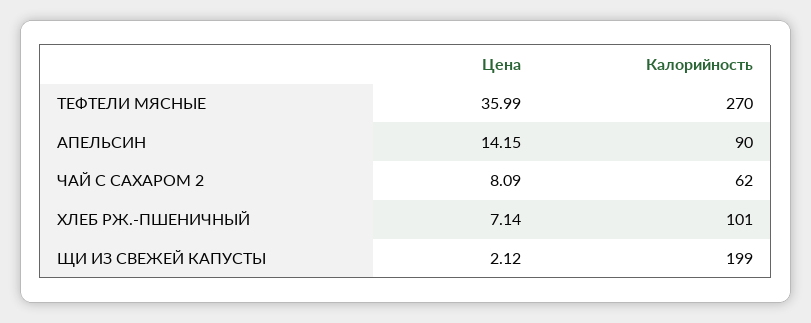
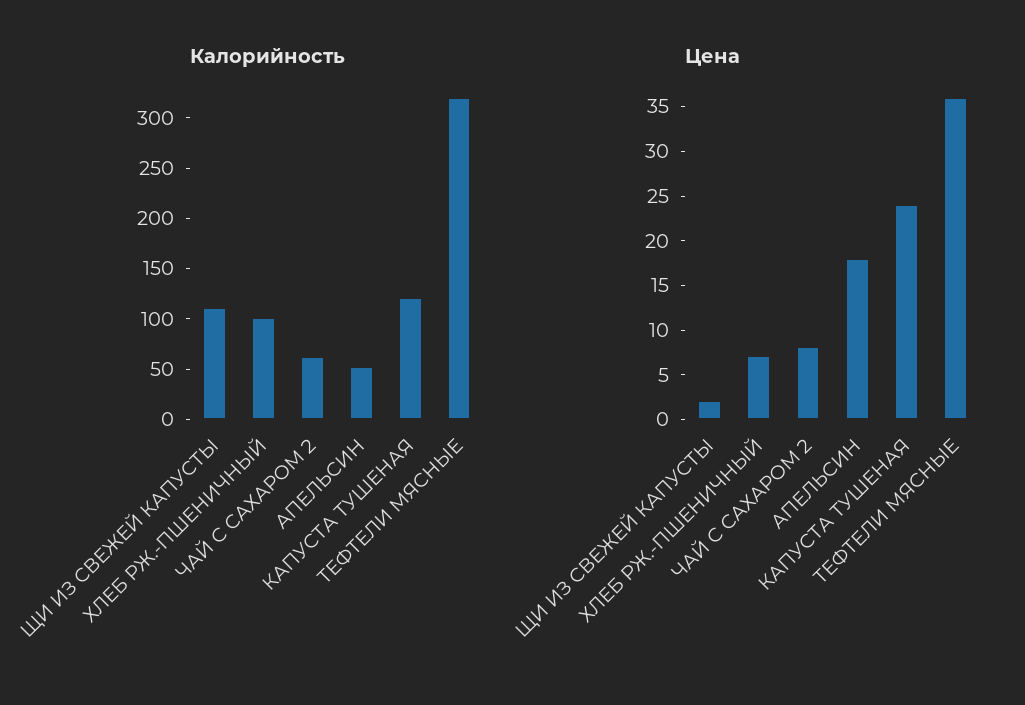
  {
    "Цена": {
      "ТЕФТЕЛИ МЯСНЫЕ": 35.99,
-     "АПЕЛЬСИН": 14.15,
+     "АПЕЛЬСИН": 18,
      "ЧАЙ С САХАРОМ 2": 8.09,
      "ХЛЕБ РЖ.-ПШЕНИЧНЫЙ": 7.14,
-     "ЩИ ИЗ СВЕЖЕЙ КАПУСТЫ": 2.12
+     "ЩИ ИЗ СВЕЖЕЙ КАПУСТЫ": 2.12,
+     "КАПУСТА ТУШЕНАЯ": 24
    },
    "Калорийность": {
-     "ТЕФТЕЛИ МЯСНЫЕ": 270,
+     "ТЕФТЕЛИ МЯСНЫЕ": 320,
-     "АПЕЛЬСИН": 90,
+     "АПЕЛЬСИН": 50,
      "ЧАЙ С САХАРОМ 2": 62,
      "ХЛЕБ РЖ.-ПШЕНИЧНЫЙ": 101,
-     "ЩИ ИЗ СВЕЖЕЙ КАПУСТЫ": 199
+     "ЩИ ИЗ СВЕЖЕЙ КАПУСТЫ": 110,
+     "КАПУСТА ТУШЕНАЯ": 120
    }
  }

